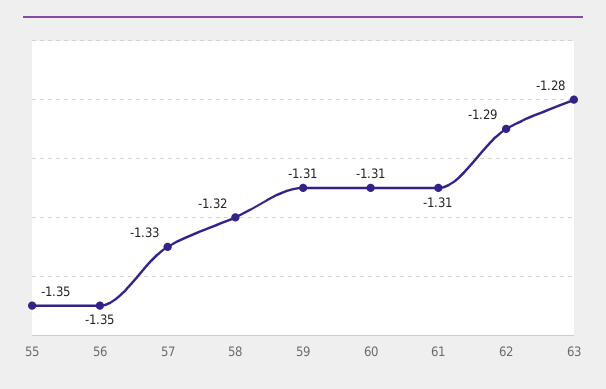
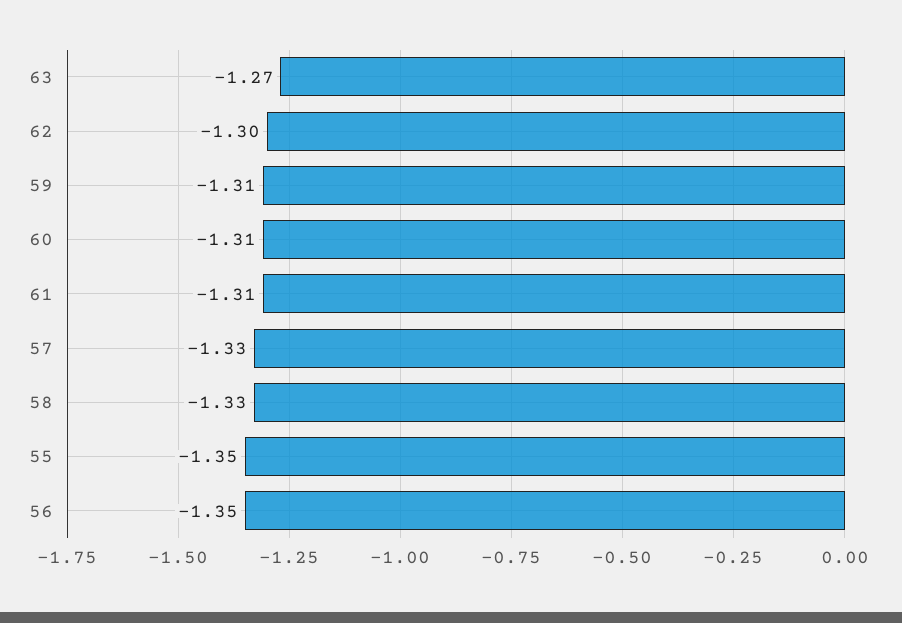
  {
    "55": -1.35,
    "56": -1.35,
    "57": -1.33,
-   "58": -1.32,
+   "58": -1.33,
    "59": -1.31,
    "60": -1.31,
    "61": -1.31,
-   "62": -1.29,
+   "62": -1.3,
-   "63": -1.28
+   "63": -1.27
  }

